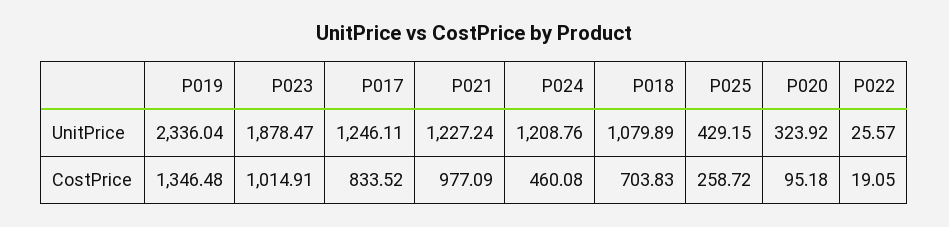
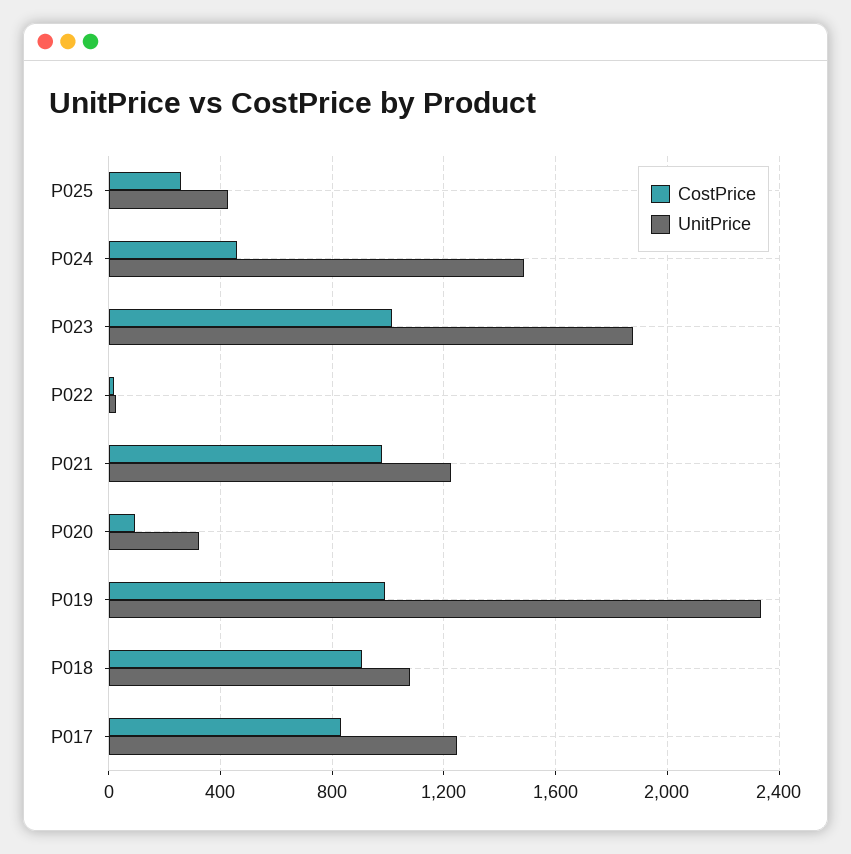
  {
    "UnitPrice": {
      "P019": 2336.04,
      "P023": 1878.47,
      "P017": 1246.11,
      "P021": 1227.24,
-     "P024": 1208.76,
+     "P024": 1500,
      "P018": 1079.89,
      "P025": 429.15,
      "P020": 323.92,
      "P022": 25.57
    },
    "CostPrice": {
-     "P019": 1346.48,
+     "P019": 1000,
      "P023": 1014.91,
      "P017": 833.52,
      "P021": 977.09,
      "P024": 460.08,
-     "P018": 703.83,
+     "P018": 900,
      "P025": 258.72,
      "P020": 95.18,
      "P022": 19.05
    }
  }

